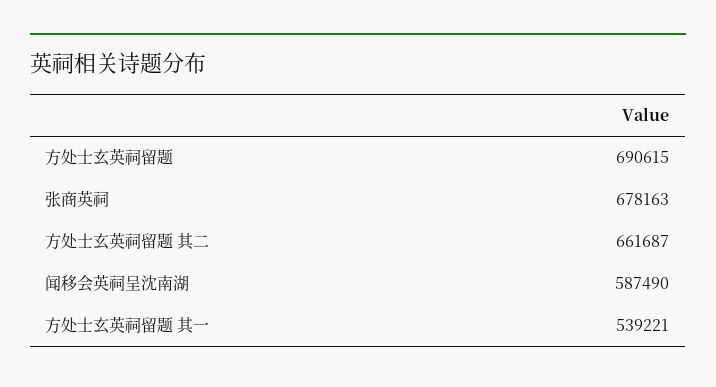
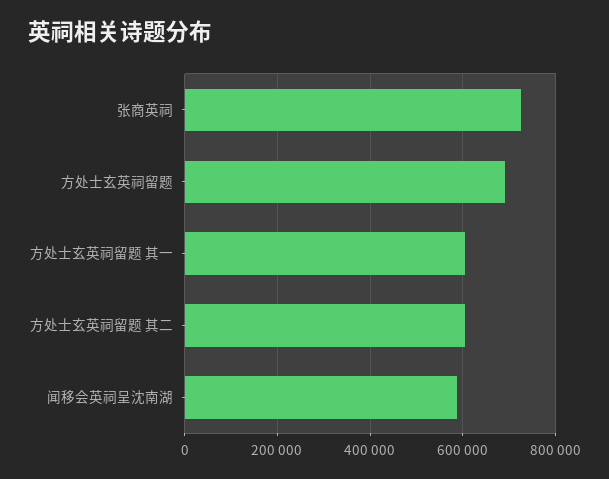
  {
    "方处士玄英祠留题": 690615,
-   "张商英祠": 678163,
+   "张商英祠": 720000,
-   "方处士玄英祠留题 其二": 661687,
+   "方处士玄英祠留题 其二": 600000,
    "闻移会英祠呈沈南湖": 587490,
-   "方处士玄英祠留题 其一": 539221
+   "方处士玄英祠留题 其一": 600000
  }

